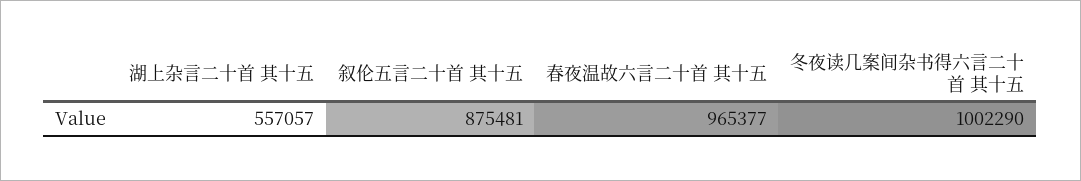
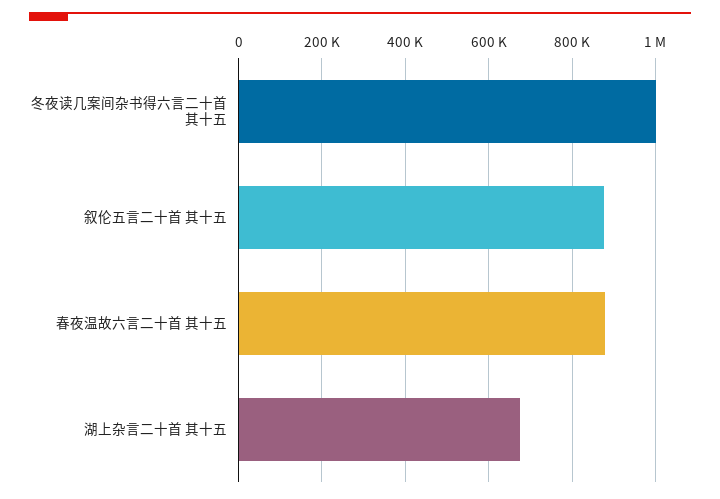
  {
-   "湖上杂言二十首 其十五": 557057,
+   "湖上杂言二十首 其十五": 680000,
    "叙伦五言二十首 其十五": 875481,
-   "春夜温故六言二十首 其十五": 965377,
+   "春夜温故六言二十首 其十五": 880000,
    "冬夜读几案间杂书得六言二十首 其十五": 1002290
  }

